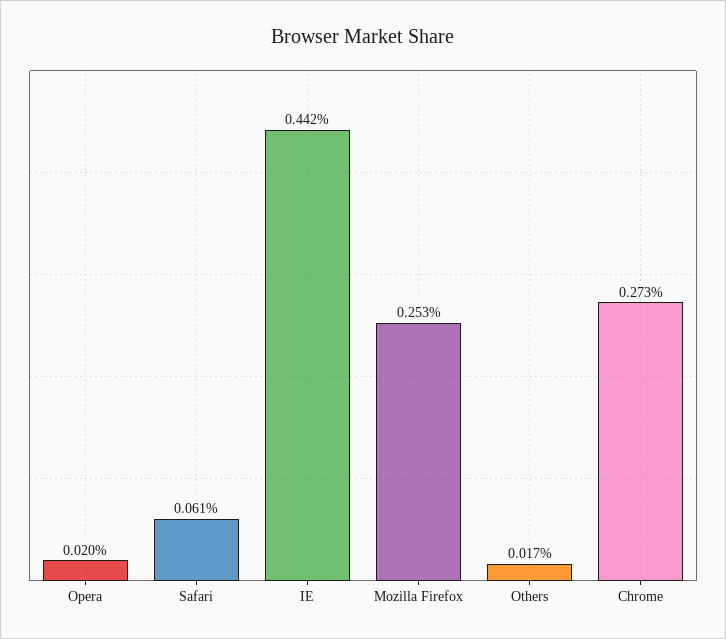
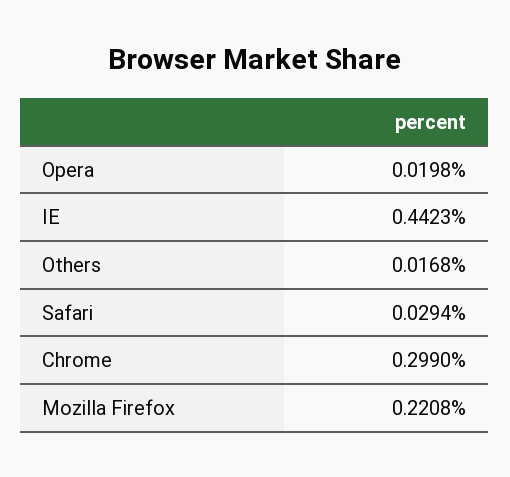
  {
    "Opera": 0.0198,
-   "Safari": 0.061,
+   "Safari": 0.0294,
    "IE": 0.4423,
-   "Mozilla Firefox": 0.253,
+   "Mozilla Firefox": 0.2208,
    "Others": 0.0168,
-   "Chrome": 0.273
+   "Chrome": 0.299
  }

